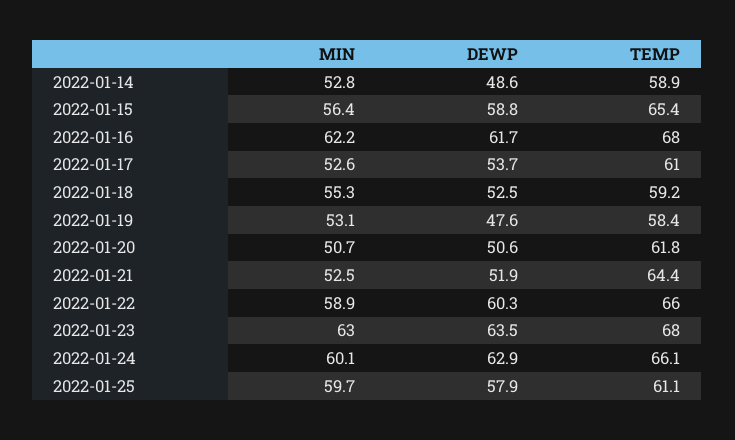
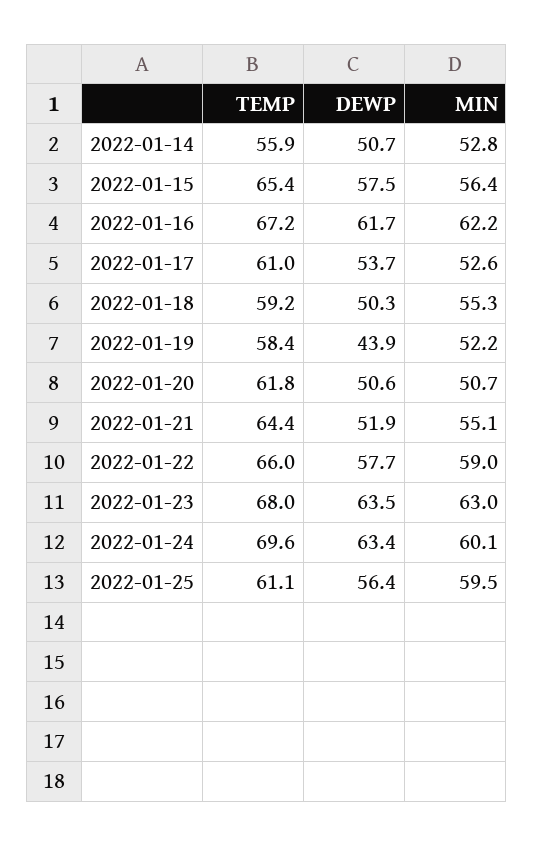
  {
    "MIN": {
      "2022-01-14": 52.8,
      "2022-01-15": 56.4,
      "2022-01-16": 62.2,
      "2022-01-17": 52.6,
      "2022-01-18": 55.3,
-     "2022-01-19": 53.1,
+     "2022-01-19": 52.2,
      "2022-01-20": 50.7,
-     "2022-01-21": 52.5,
+     "2022-01-21": 55.1,
-     "2022-01-22": 58.9,
+     "2022-01-22": 59,
      "2022-01-23": 63,
      "2022-01-24": 60.1,
-     "2022-01-25": 59.7
+     "2022-01-25": 59.5
    },
    "DEWP": {
-     "2022-01-14": 48.6,
+     "2022-01-14": 50.7,
-     "2022-01-15": 58.8,
+     "2022-01-15": 57.5,
      "2022-01-16": 61.7,
      "2022-01-17": 53.7,
-     "2022-01-18": 52.5,
+     "2022-01-18": 50.3,
-     "2022-01-19": 47.6,
+     "2022-01-19": 43.9,
      "2022-01-20": 50.6,
      "2022-01-21": 51.9,
-     "2022-01-22": 60.3,
+     "2022-01-22": 57.7,
      "2022-01-23": 63.5,
-     "2022-01-24": 62.9,
+     "2022-01-24": 63.4,
-     "2022-01-25": 57.9
+     "2022-01-25": 56.4
    },
    "TEMP": {
-     "2022-01-14": 58.9,
+     "2022-01-14": 55.9,
      "2022-01-15": 65.4,
-     "2022-01-16": 68,
+     "2022-01-16": 67.2,
      "2022-01-17": 61,
      "2022-01-18": 59.2,
      "2022-01-19": 58.4,
      "2022-01-20": 61.8,
      "2022-01-21": 64.4,
      "2022-01-22": 66,
      "2022-01-23": 68,
-     "2022-01-24": 66.1,
+     "2022-01-24": 69.6,
      "2022-01-25": 61.1
    }
  }

